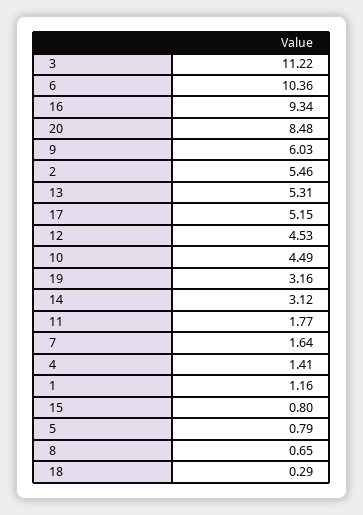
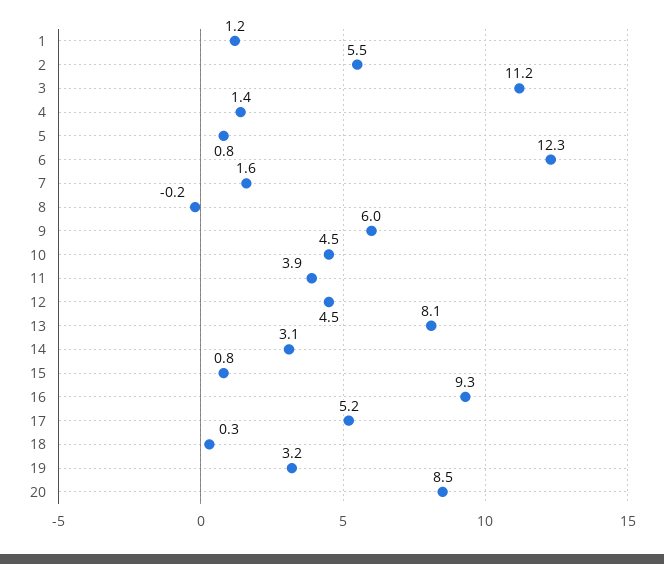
  {
    "3": 11.22,
-   "6": 10.36,
+   "6": 12.3,
    "16": 9.34,
    "20": 8.48,
    "9": 6.03,
    "2": 5.46,
-   "13": 5.31,
+   "13": 8.1,
    "17": 5.15,
    "12": 4.53,
    "10": 4.49,
    "19": 3.16,
    "14": 3.12,
-   "11": 1.77,
+   "11": 3.9,
    "7": 1.64,
    "4": 1.41,
    "1": 1.16,
    "15": 0.8,
    "5": 0.79,
-   "8": 0.65,
+   "8": -0.2,
    "18": 0.29
  }

